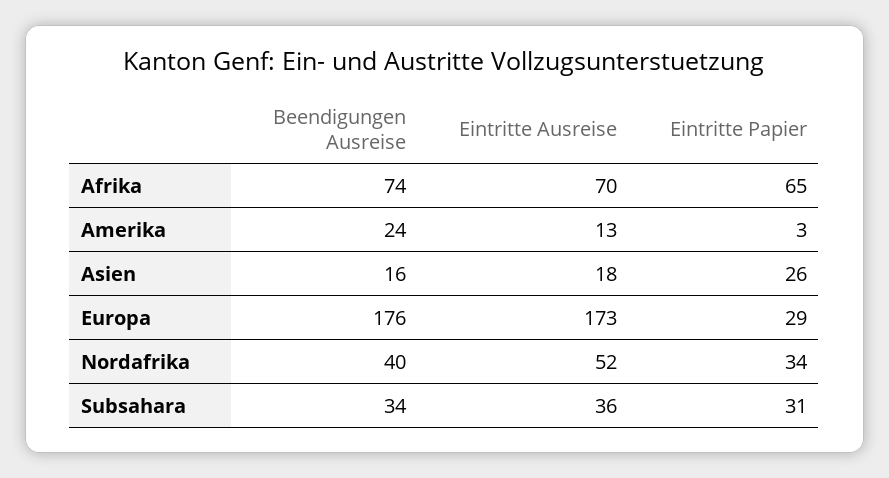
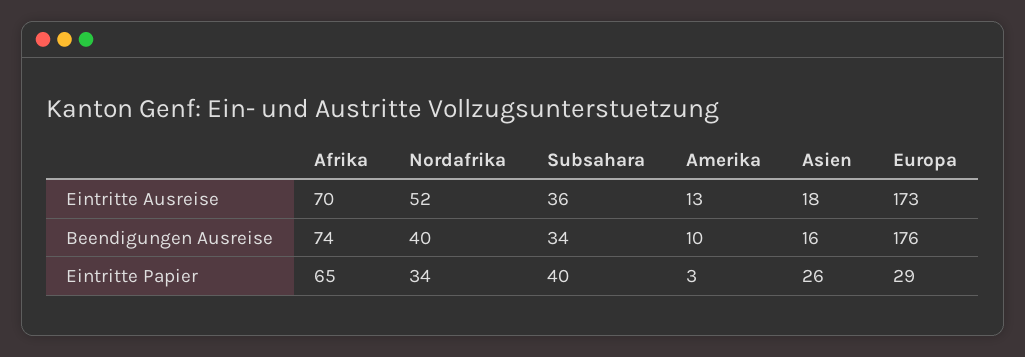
  {
    "Beendigungen Ausreise": {
      "Afrika": 74,
-     "Amerika": 24,
+     "Amerika": 10,
      "Asien": 16,
      "Europa": 176,
      "Nordafrika": 40,
      "Subsahara": 34
    },
    "Eintritte Ausreise": {
      "Afrika": 70,
      "Amerika": 13,
      "Asien": 18,
      "Europa": 173,
      "Nordafrika": 52,
      "Subsahara": 36
    },
    "Eintritte Papier": {
      "Afrika": 65,
      "Amerika": 3,
      "Asien": 26,
      "Europa": 29,
      "Nordafrika": 34,
-     "Subsahara": 31
+     "Subsahara": 40
    }
  }

